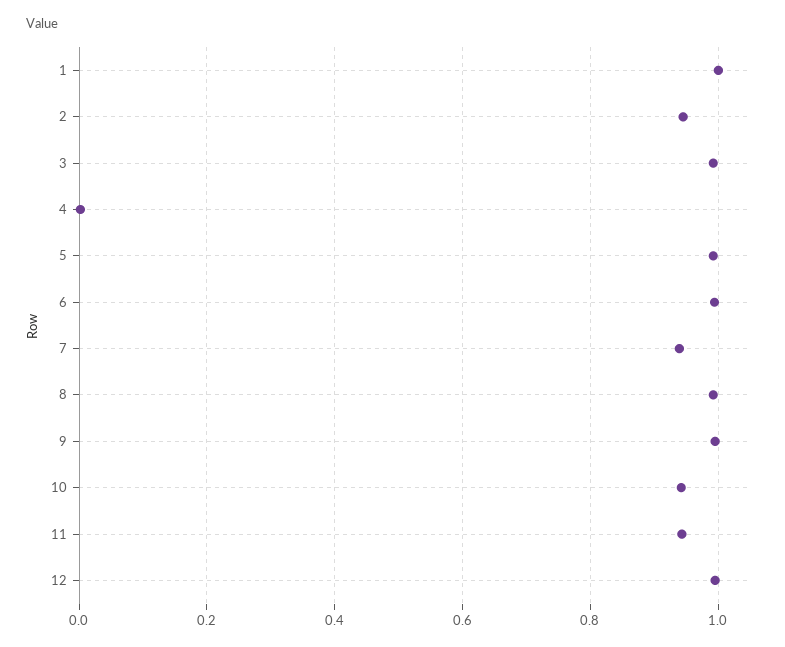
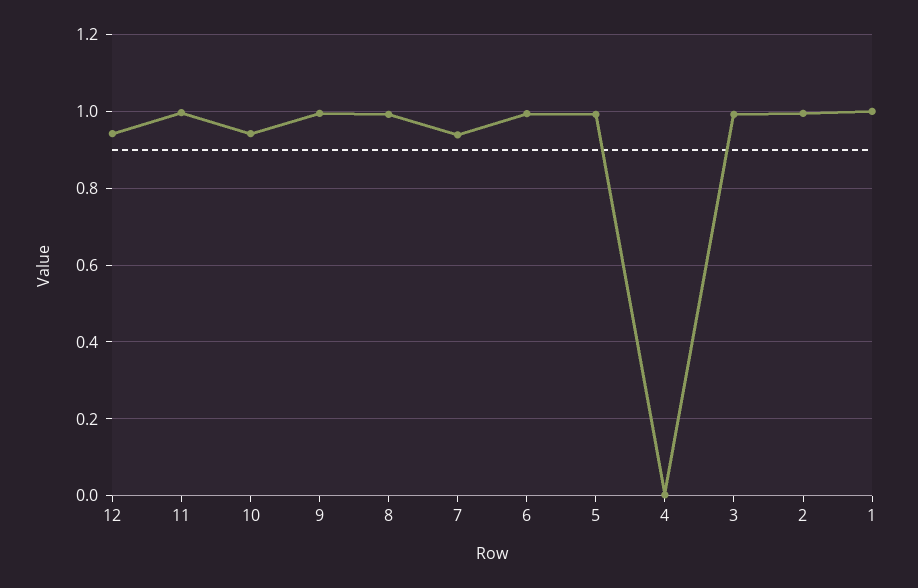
  {
    "1": 1,
-   "2": 0.94,
+   "2": 1,
    "3": 1,
    "4": 0,
    "5": 1,
    "6": 1,
    "7": 0.94,
    "8": 1,
    "9": 1,
    "10": 0.94,
-   "11": 0.94,
+   "11": 1,
-   "12": 1
+   "12": 0.94
  }

